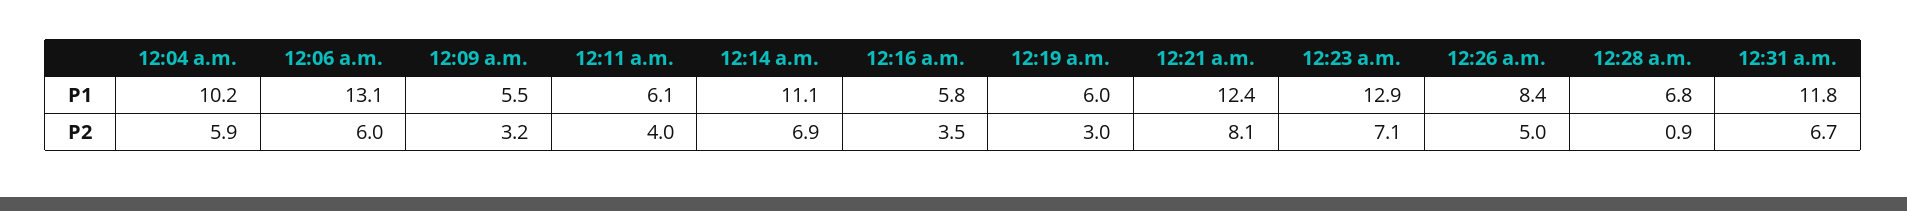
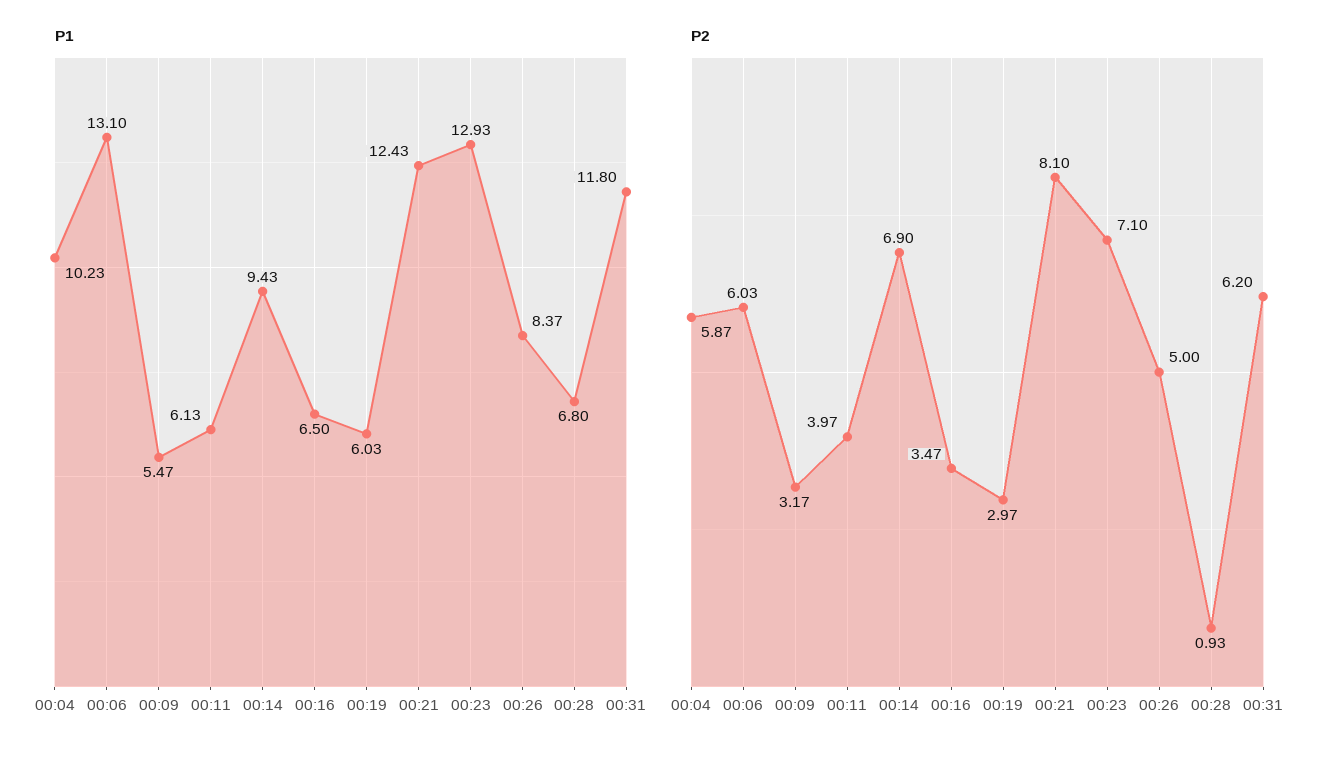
  {
    "P1": {
      "12:04 a.m.": 10.23,
      "12:06 a.m.": 13.1,
      "12:09 a.m.": 5.47,
      "12:11 a.m.": 6.13,
-     "12:14 a.m.": 11.1,
+     "12:14 a.m.": 9.43,
-     "12:16 a.m.": 5.8,
+     "12:16 a.m.": 6.5,
      "12:19 a.m.": 6.03,
      "12:21 a.m.": 12.43,
      "12:23 a.m.": 12.93,
      "12:26 a.m.": 8.37,
      "12:28 a.m.": 6.8,
      "12:31 a.m.": 11.8
    },
    "P2": {
      "12:04 a.m.": 5.87,
      "12:06 a.m.": 6.03,
      "12:09 a.m.": 3.17,
      "12:11 a.m.": 3.97,
      "12:14 a.m.": 6.9,
      "12:16 a.m.": 3.47,
      "12:19 a.m.": 2.97,
      "12:21 a.m.": 8.1,
      "12:23 a.m.": 7.1,
      "12:26 a.m.": 5,
      "12:28 a.m.": 0.93,
-     "12:31 a.m.": 6.7
+     "12:31 a.m.": 6.2
    }
  }

